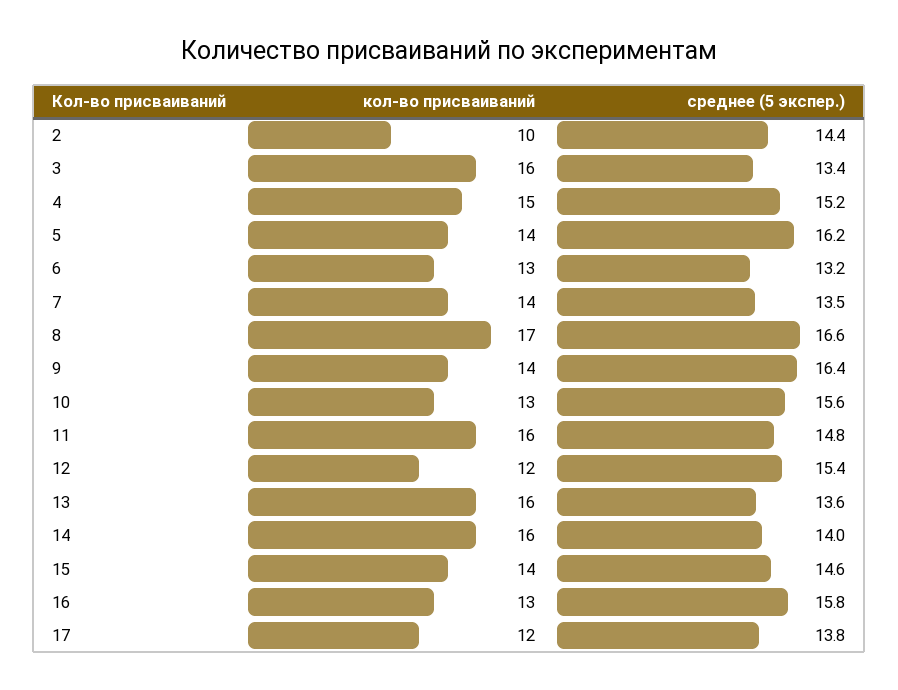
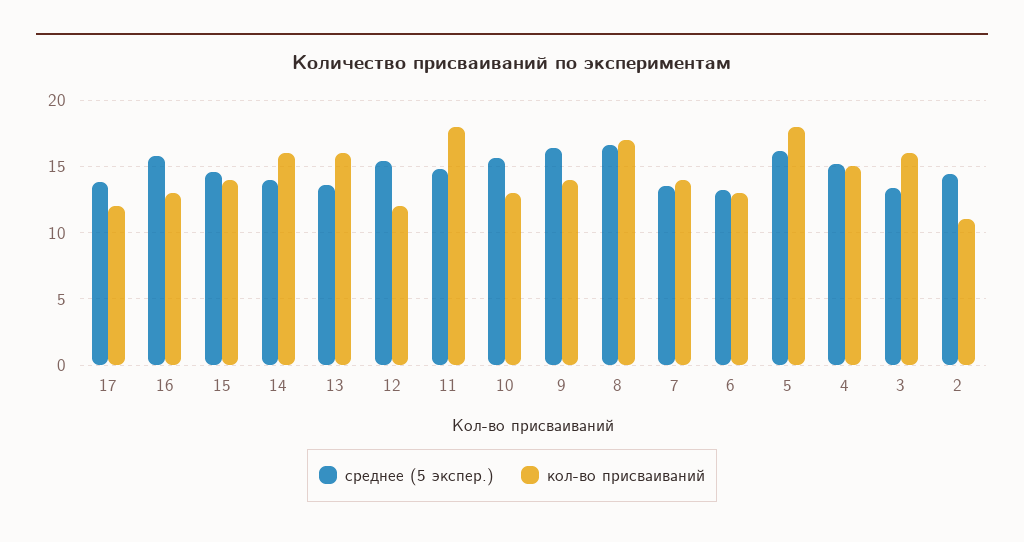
  {
    "кол-во присваиваний": {
-     "2": 10,
+     "2": 11,
      "3": 16,
      "4": 15,
-     "5": 14,
+     "5": 18,
      "6": 13,
      "7": 14,
      "8": 17,
      "9": 14,
      "10": 13,
-     "11": 16,
+     "11": 18,
      "12": 12,
      "13": 16,
      "14": 16,
      "15": 14,
      "16": 13,
      "17": 12
    },
    "среднее (5 экспер.)": {
      "2": 14.4,
      "3": 13.4,
      "4": 15.2,
      "5": 16.2,
      "6": 13.2,
      "7": 13.5,
      "8": 16.6,
      "9": 16.4,
      "10": 15.6,
      "11": 14.8,
      "12": 15.4,
      "13": 13.6,
      "14": 14,
      "15": 14.6,
      "16": 15.8,
      "17": 13.8
    }
  }

